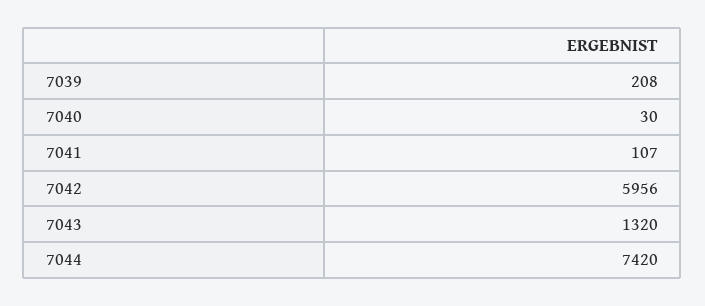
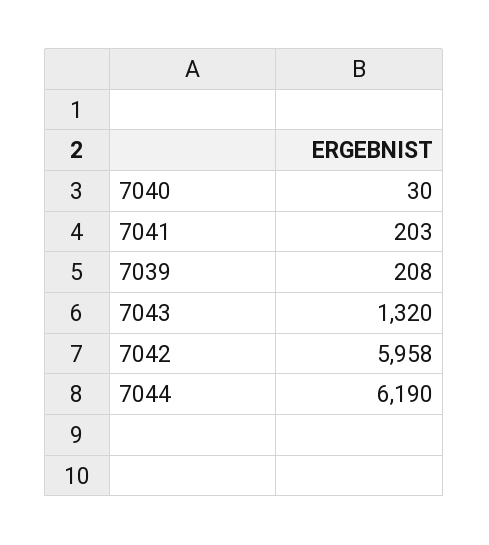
  {
    "7039": 208,
    "7040": 30,
-   "7041": 107,
+   "7041": 203,
-   "7042": 5956,
+   "7042": 5958,
    "7043": 1320,
-   "7044": 7420
+   "7044": 6190
  }

